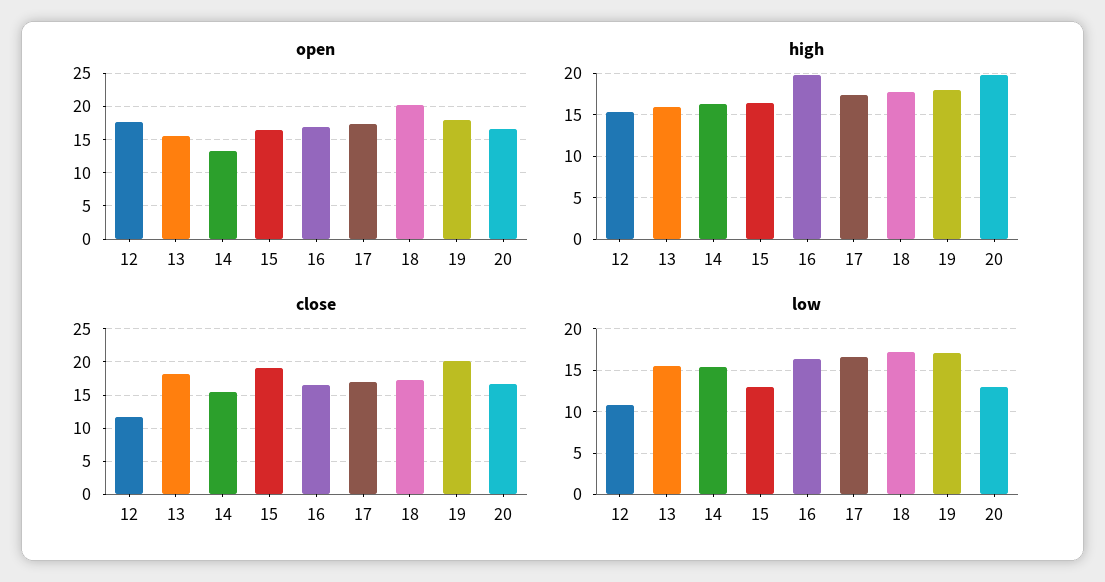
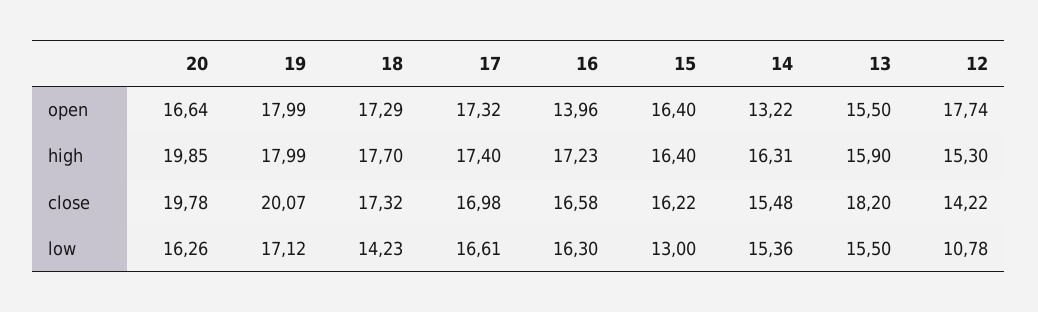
  {
    "open": {
      "12": 17.74,
      "13": 15.5,
      "14": 13.22,
      "15": 16.4,
-     "16": 17,
+     "16": 13.96,
      "17": 17.32,
-     "18": 20,
+     "18": 17.29,
      "19": 17.99,
      "20": 16.64
    },
    "high": {
      "12": 15.3,
      "13": 15.9,
      "14": 16.31,
      "15": 16.4,
-     "16": 20,
+     "16": 17.23,
      "17": 17.4,
      "18": 17.7,
      "19": 17.99,
      "20": 19.85
    },
    "close": {
-     "12": 12,
+     "12": 14.22,
      "13": 18.2,
      "14": 15.48,
-     "15": 19,
+     "15": 16.22,
      "16": 16.58,
      "17": 16.98,
      "18": 17.32,
      "19": 20.07,
-     "20": 17
+     "20": 19.78
    },
    "low": {
      "12": 10.78,
      "13": 15.5,
      "14": 15.36,
      "15": 13,
      "16": 16.3,
      "17": 16.61,
-     "18": 17,
+     "18": 14.23,
      "19": 17.12,
-     "20": 13
+     "20": 16.26
    }
  }

